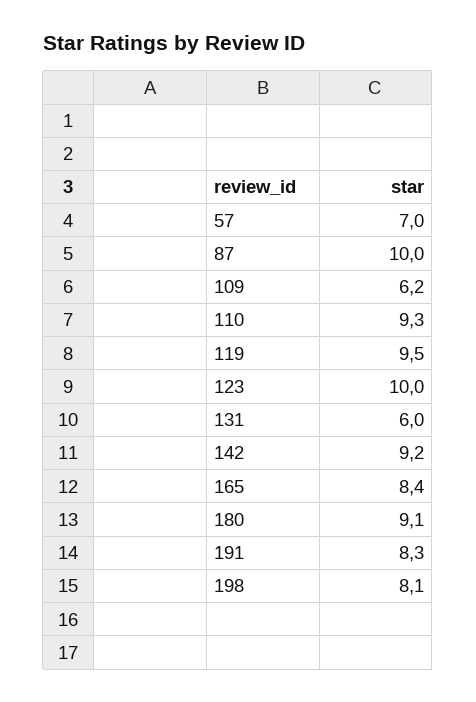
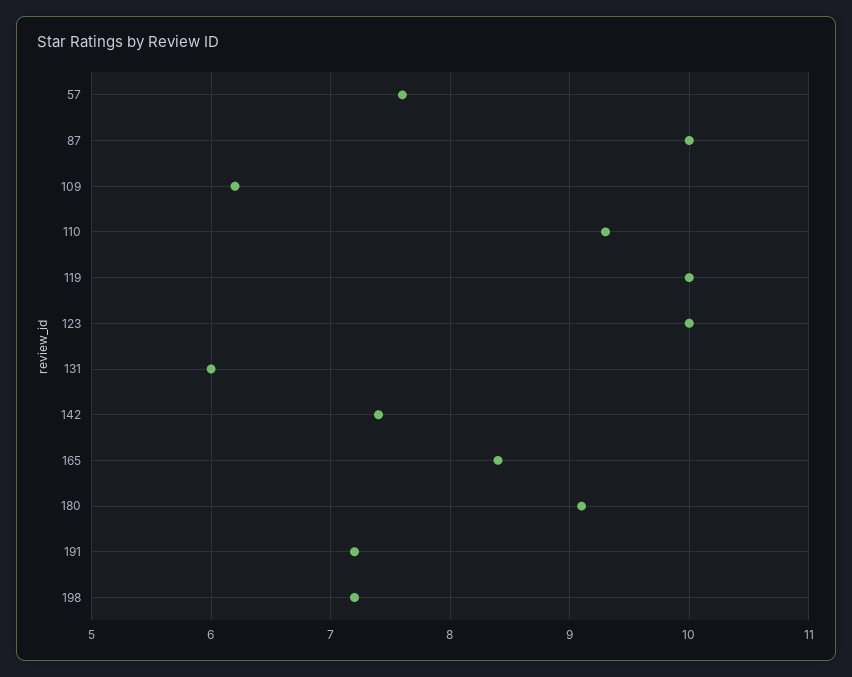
  {
-   "57": 7,
+   "57": 7.6,
    "87": 10,
    "109": 6.2,
    "110": 9.3,
-   "119": 9.5,
+   "119": 10,
    "123": 10,
    "131": 6,
-   "142": 9.2,
+   "142": 7.4,
    "165": 8.4,
    "180": 9.1,
-   "191": 8.3,
+   "191": 7.2,
-   "198": 8.1
+   "198": 7.2
  }

